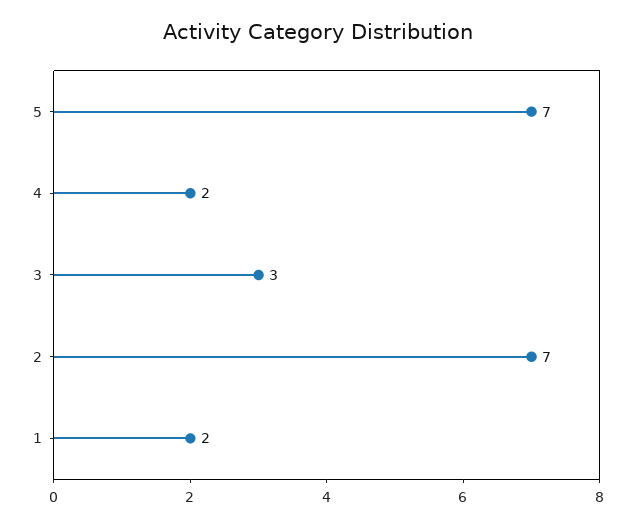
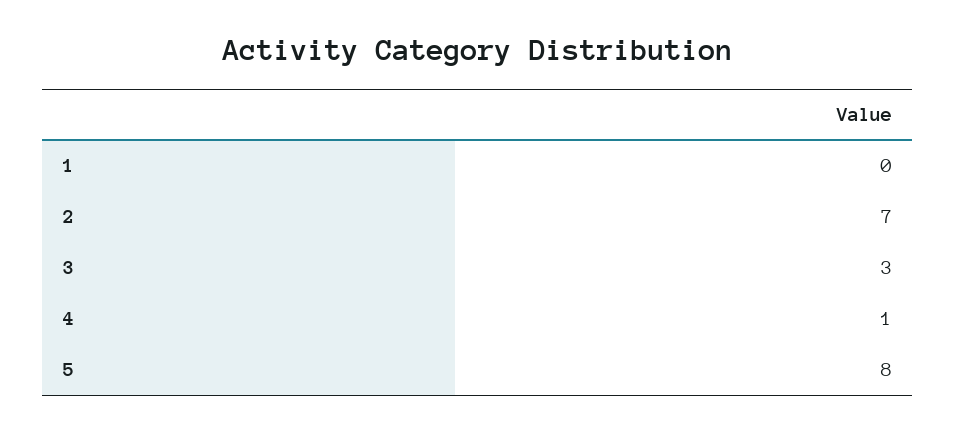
  {
-   "5": 7,
+   "5": 8,
-   "4": 2,
+   "4": 1,
    "3": 3,
    "2": 7,
-   "1": 2
+   "1": 0
  }

